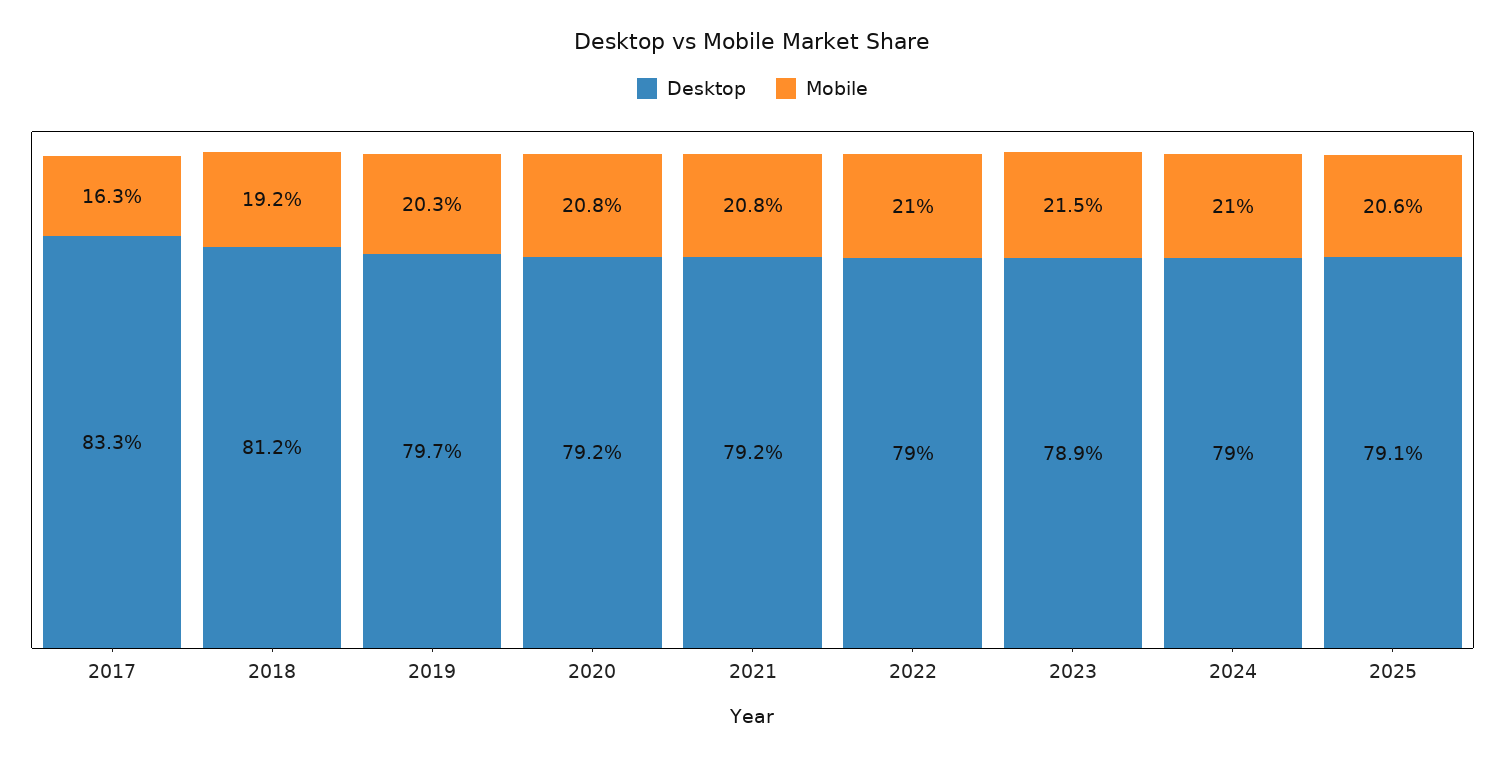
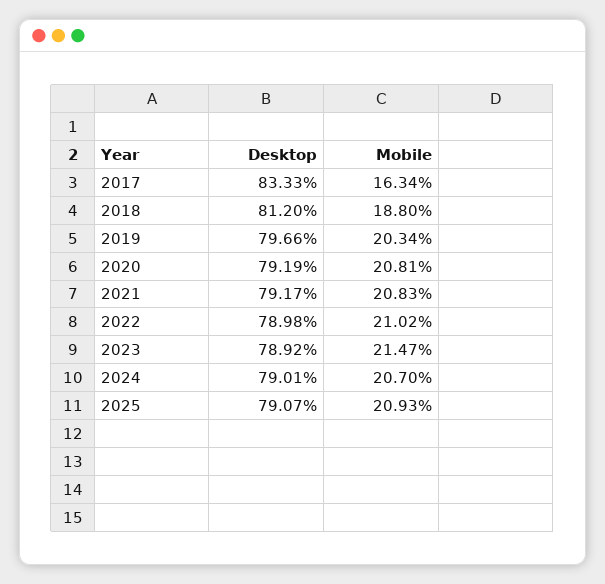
  {
    "Desktop": {
      "2017": 83.33,
      "2018": 81.2,
      "2019": 79.66,
      "2020": 79.19,
      "2021": 79.17,
      "2022": 78.98,
      "2023": 78.92,
      "2024": 79.01,
      "2025": 79.07
    },
    "Mobile": {
      "2017": 16.34,
-     "2018": 19.2,
+     "2018": 18.8,
      "2019": 20.34,
      "2020": 20.81,
      "2021": 20.83,
      "2022": 21.02,
      "2023": 21.47,
-     "2024": 21,
+     "2024": 20.7,
-     "2025": 20.6
+     "2025": 20.93
    }
  }

